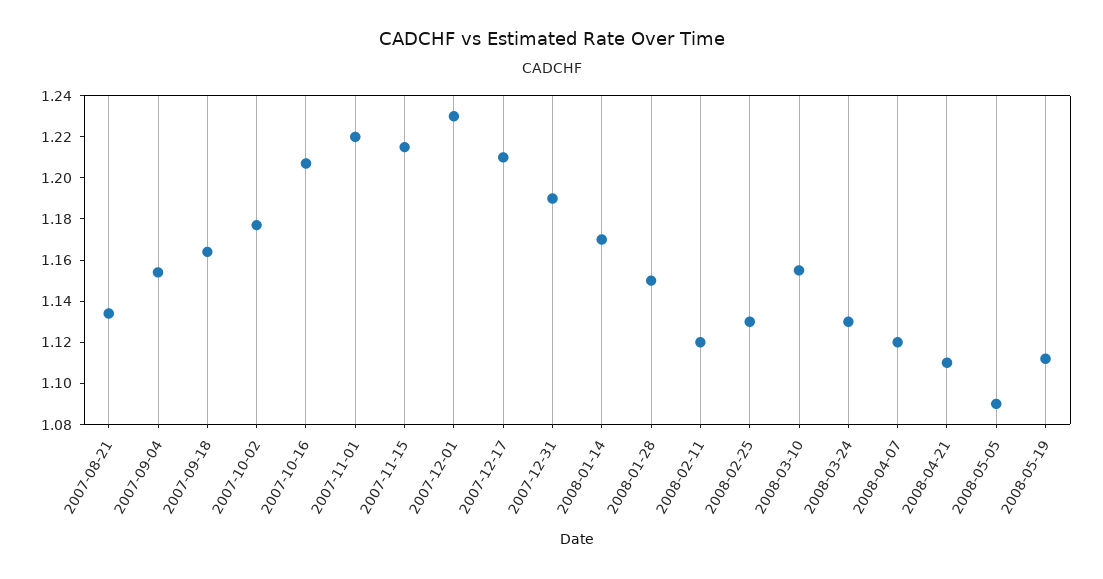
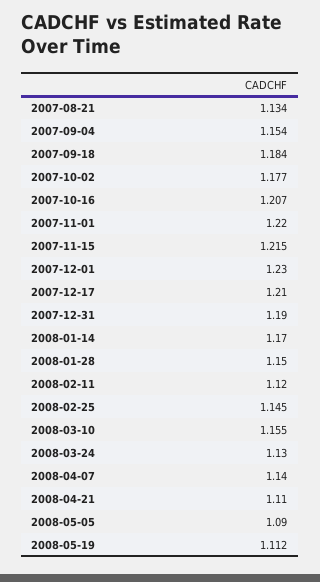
  {
    "2007-08-21": 1.134,
    "2007-09-04": 1.154,
-   "2007-09-18": 1.165,
+   "2007-09-18": 1.184,
    "2007-10-02": 1.177,
    "2007-10-16": 1.207,
    "2007-11-01": 1.22,
    "2007-11-15": 1.215,
    "2007-12-01": 1.23,
    "2007-12-17": 1.21,
    "2007-12-31": 1.19,
    "2008-01-14": 1.17,
    "2008-01-28": 1.15,
    "2008-02-11": 1.12,
-   "2008-02-25": 1.13,
+   "2008-02-25": 1.145,
    "2008-03-10": 1.155,
    "2008-03-24": 1.13,
-   "2008-04-07": 1.12,
+   "2008-04-07": 1.14,
    "2008-04-21": 1.11,
    "2008-05-05": 1.09,
    "2008-05-19": 1.112
  }

